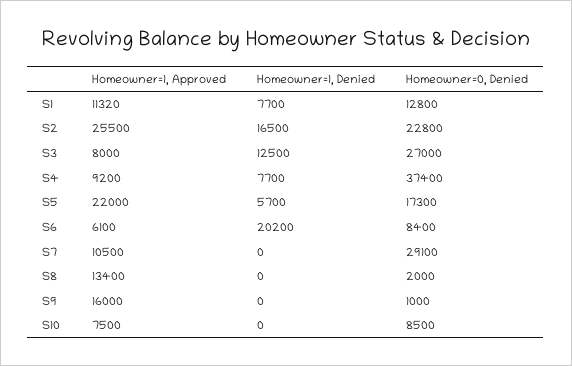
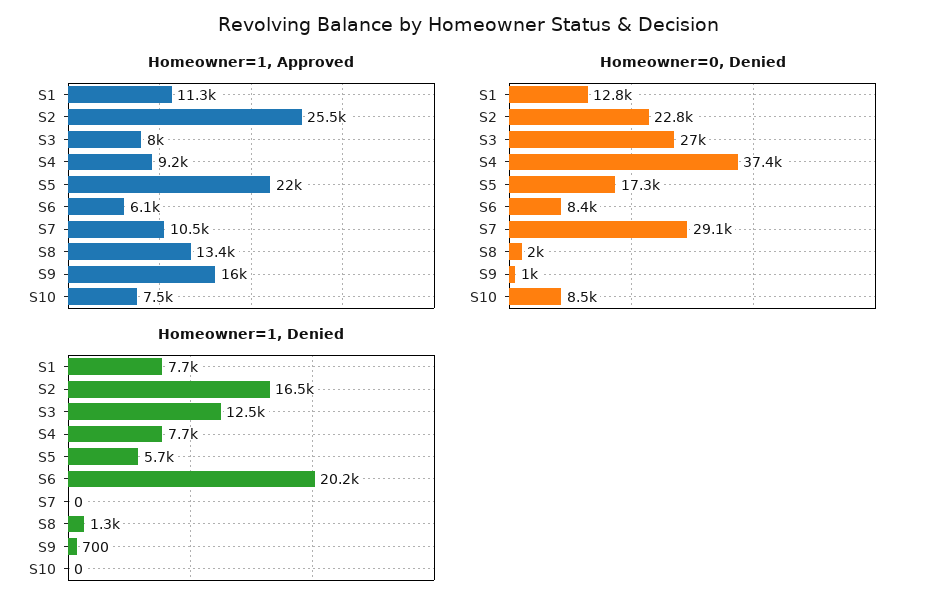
  {
    "Homeowner=1, Approved": {
      "S1": 11320,
      "S2": 25500,
      "S3": 8000,
      "S4": 9200,
      "S5": 22000,
      "S6": 6100,
      "S7": 10500,
      "S8": 13400,
      "S9": 16000,
      "S10": 7500
    },
    "Homeowner=1, Denied": {
      "S1": 7700,
      "S2": 16500,
      "S3": 12500,
      "S4": 7700,
      "S5": 5700,
      "S6": 20200,
      "S7": 0,
-     "S8": 0,
+     "S8": 1300,
-     "S9": 0,
+     "S9": 700,
      "S10": 0
    },
    "Homeowner=0, Denied": {
      "S1": 12800,
      "S2": 22800,
      "S3": 27000,
      "S4": 37400,
      "S5": 17300,
      "S6": 8400,
      "S7": 29100,
      "S8": 2000,
      "S9": 1000,
      "S10": 8500
    }
  }

